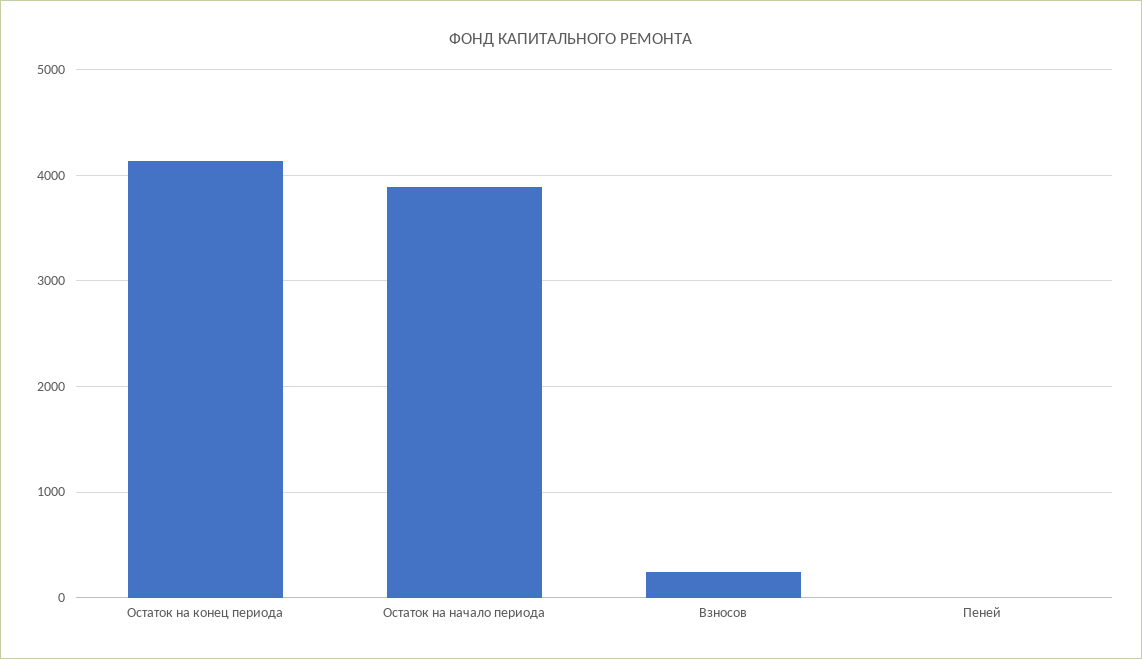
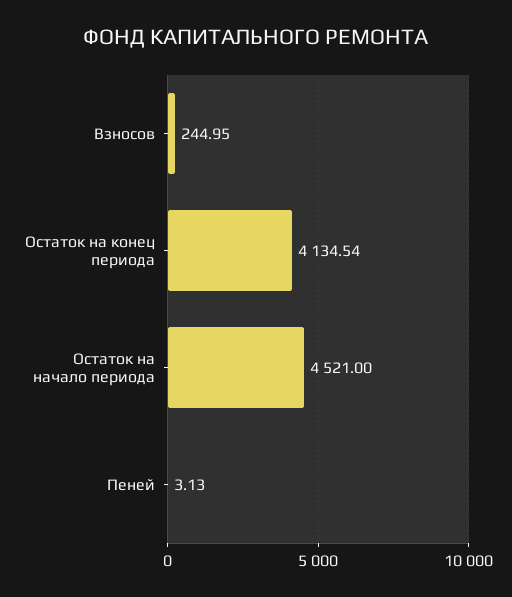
  {
    "Остаток на конец периода": 4134.54,
-   "Остаток на начало периода": 3900,
+   "Остаток на начало периода": 4521,
    "Взносов": 244.95,
    "Пеней": 3.13
  }

